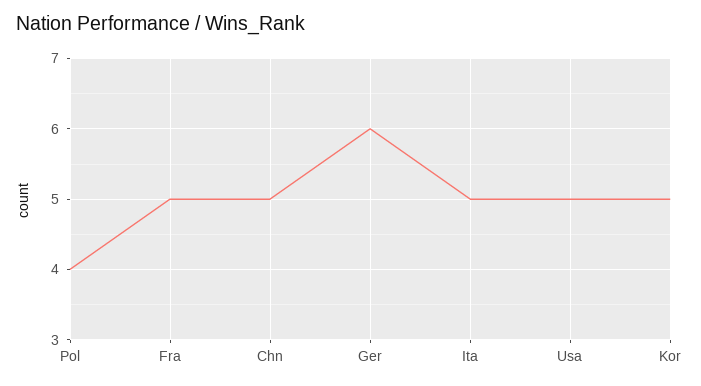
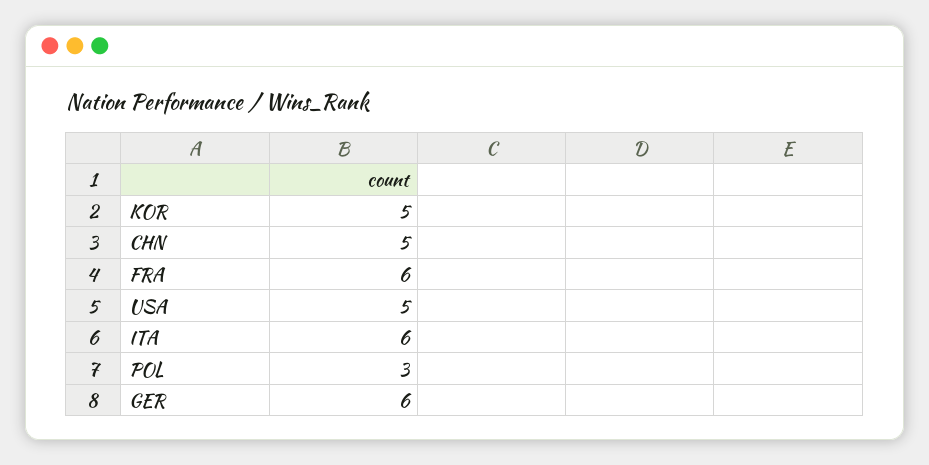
  {
-   "Pol": 4,
+   "Pol": 3,
-   "Fra": 5,
+   "Fra": 6,
    "Chn": 5,
    "Ger": 6,
-   "Ita": 5,
+   "Ita": 6,
    "Usa": 5,
    "Kor": 5
  }

